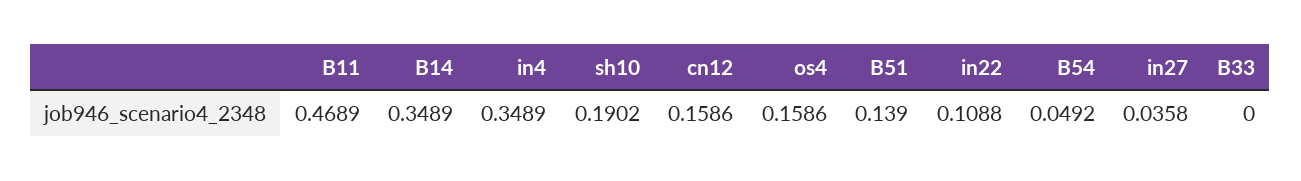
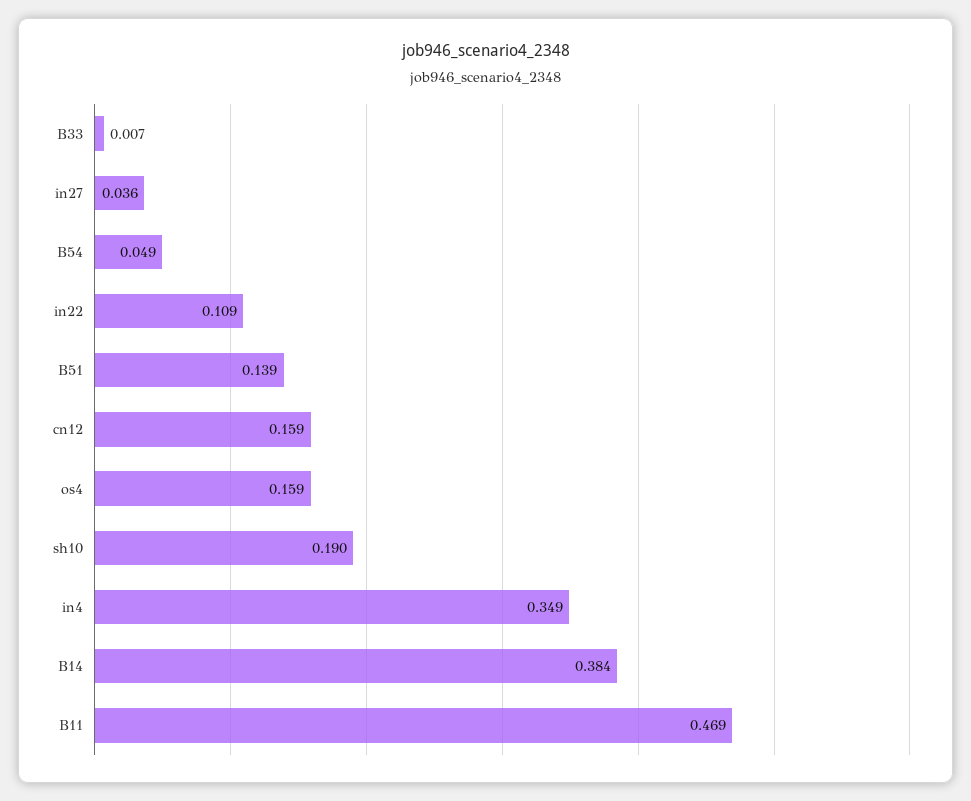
  {
    "B11": 0.4689,
-   "B14": 0.3489,
+   "B14": 0.384,
    "in4": 0.3489,
    "sh10": 0.1902,
    "cn12": 0.1586,
    "os4": 0.1586,
    "B51": 0.139,
    "in22": 0.1088,
    "B54": 0.0492,
    "in27": 0.0358,
-   "B33": 0
+   "B33": 0.007
  }

